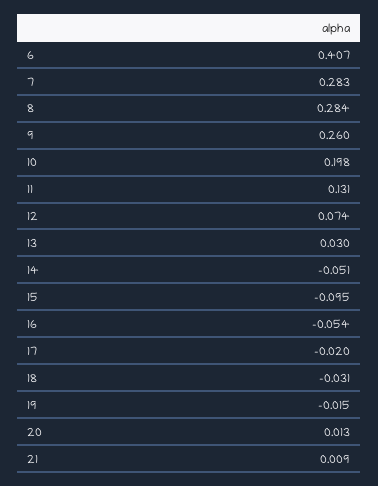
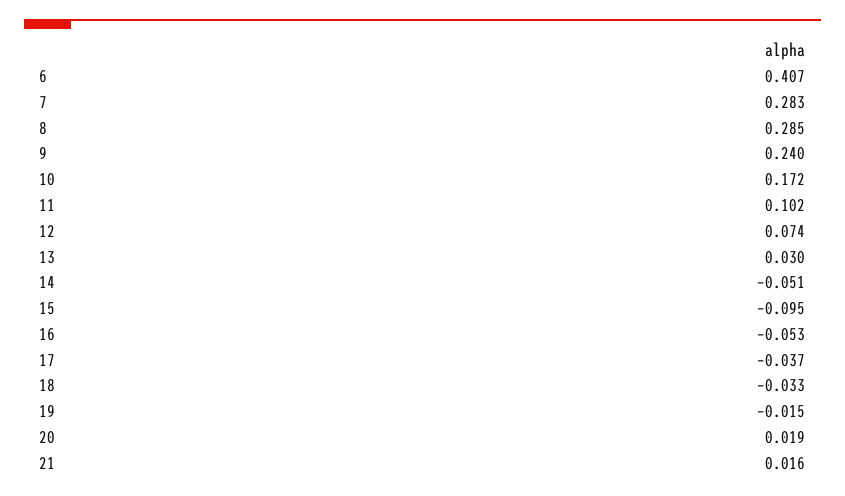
  {
    "6": 0.407,
    "7": 0.283,
-   "8": 0.284,
+   "8": 0.285,
-   "9": 0.26,
+   "9": 0.24,
-   "10": 0.198,
+   "10": 0.172,
-   "11": 0.131,
+   "11": 0.102,
    "12": 0.074,
    "13": 0.03,
    "14": -0.051,
    "15": -0.095,
-   "16": -0.054,
+   "16": -0.053,
-   "17": -0.02,
+   "17": -0.037,
-   "18": -0.031,
+   "18": -0.033,
    "19": -0.015,
-   "20": 0.013,
+   "20": 0.019,
-   "21": 0.009
+   "21": 0.016
  }

